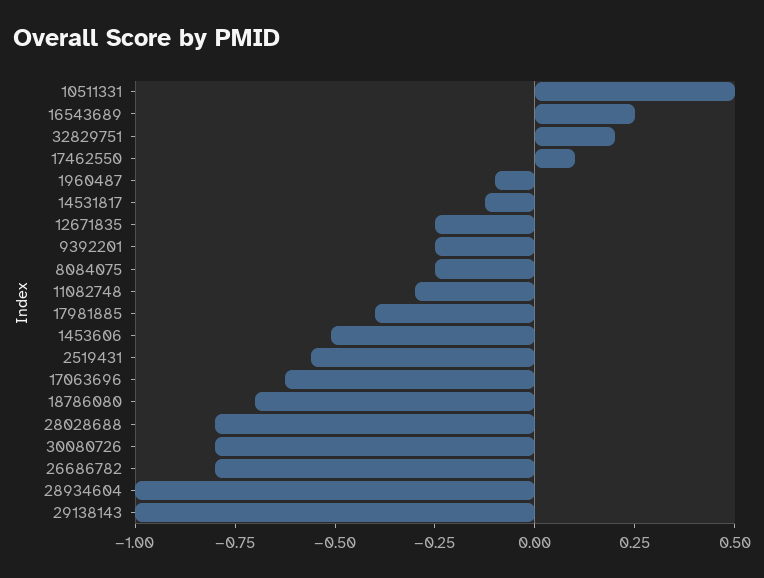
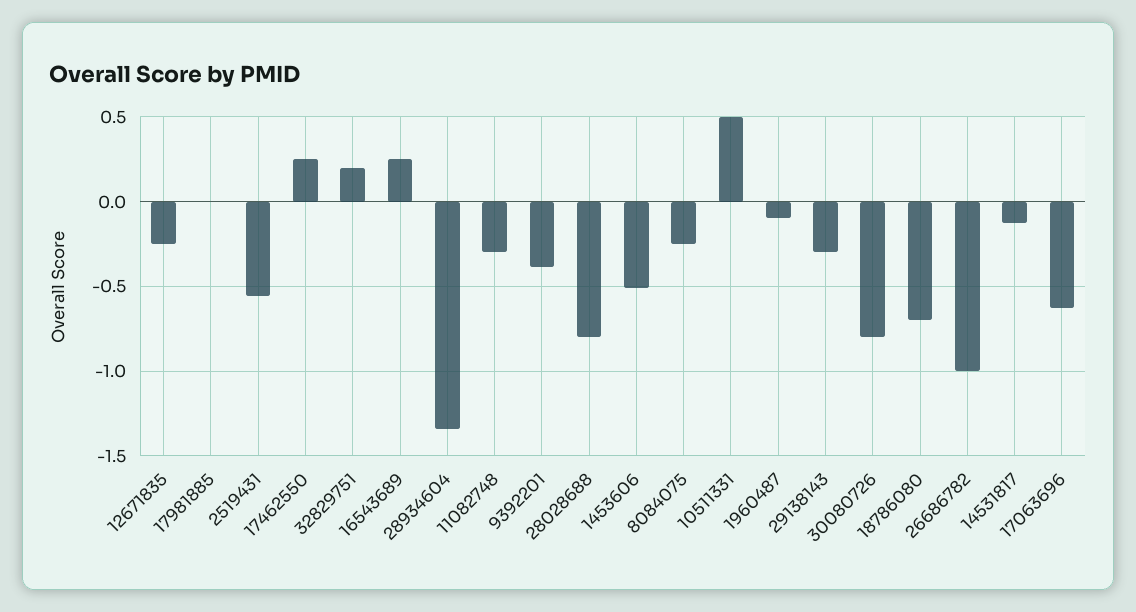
  {
    "10511331": 0.5,
    "16543689": 0.25,
    "32829751": 0.2,
-   "17462550": 0.1,
+   "17462550": 0.25,
    "1960487": -0.1,
    "14531817": -0.15,
    "12671835": -0.25,
-   "9392201": -0.25,
+   "9392201": -0.4,
    "8084075": -0.25,
    "11082748": -0.3,
-   "17981885": -0.4,
+   "17981885": 0,
    "1453606": -0.5,
    "2519431": -0.55,
    "17063696": -0.65,
    "18786080": -0.7,
    "28028688": -0.8,
    "30080726": -0.8,
-   "26686782": -0.8,
+   "26686782": -1,
-   "28934604": -1,
+   "28934604": -1.35,
-   "29138143": -1
+   "29138143": -0.3
  }

